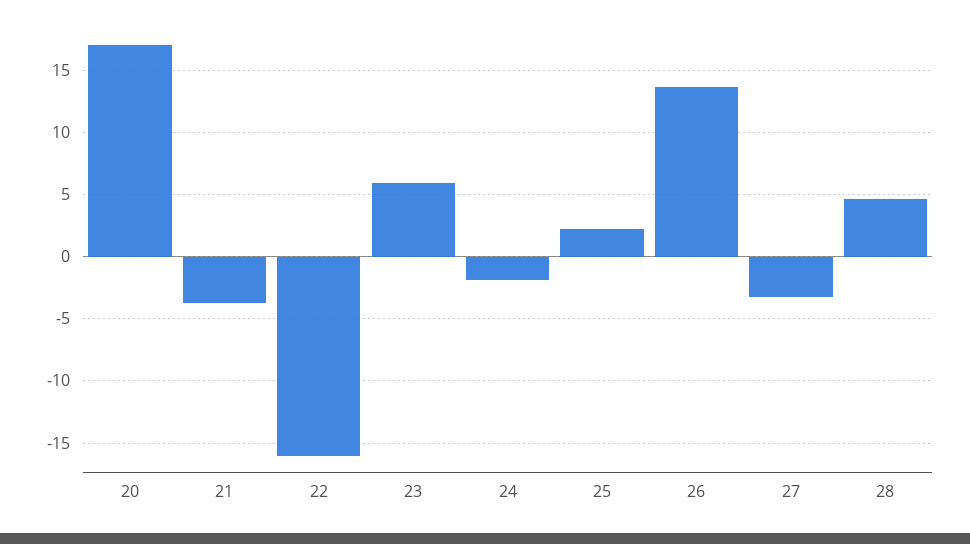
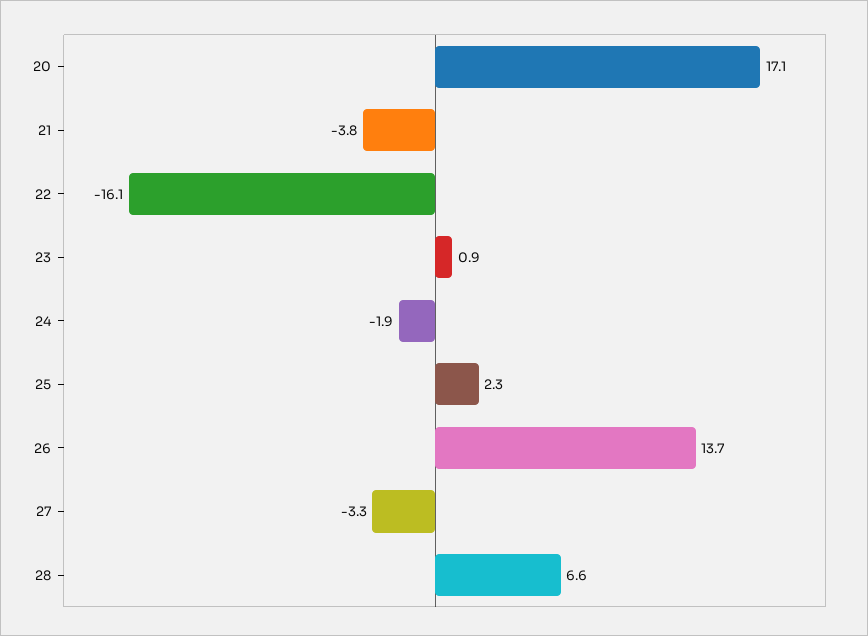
  {
    "20": 17.1,
    "21": -3.8,
    "22": -16.1,
-   "23": 6,
+   "23": 0.9,
    "24": -1.9,
    "25": 2.3,
    "26": 13.7,
    "27": -3.3,
-   "28": 4.5
+   "28": 6.6
  }

